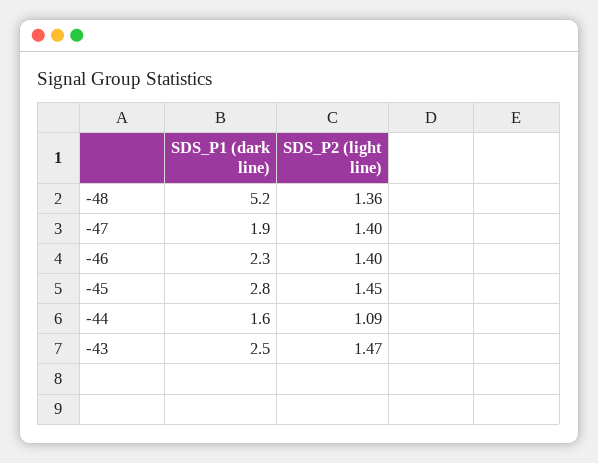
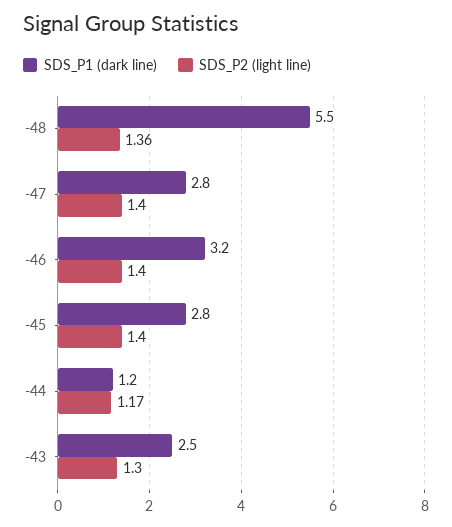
  {
    "SDS_P1 (dark line)": {
-     "-48": 5.2,
+     "-48": 5.5,
-     "-47": 1.9,
+     "-47": 2.8,
-     "-46": 2.3,
+     "-46": 3.2,
      "-45": 2.8,
-     "-44": 1.6,
+     "-44": 1.2,
      "-43": 2.5
    },
    "SDS_P2 (light line)": {
      "-48": 1.36,
      "-47": 1.4,
      "-46": 1.4,
-     "-45": 1.45,
+     "-45": 1.4,
-     "-44": 1.09,
+     "-44": 1.17,
-     "-43": 1.47
+     "-43": 1.3
    }
  }

